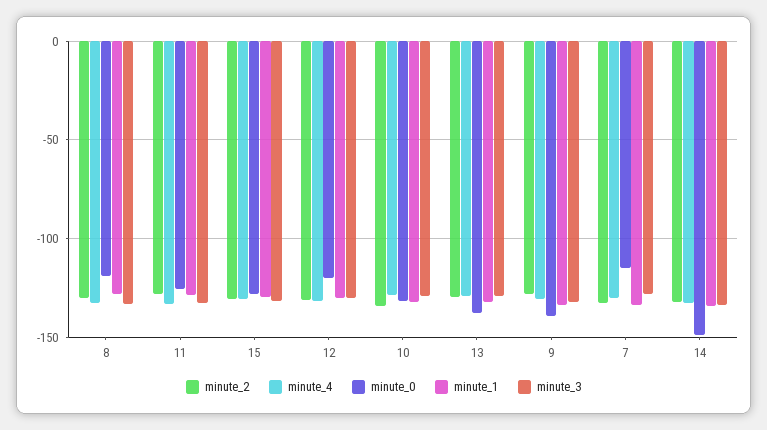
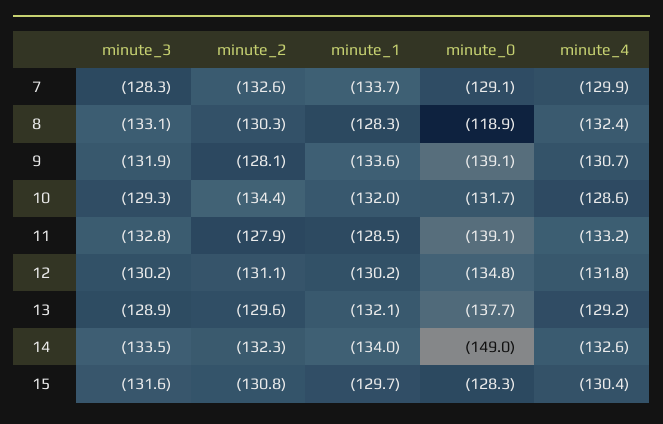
  {
    "minute_2": {
      "8": -130.3,
      "11": -127.9,
      "15": -130.8,
      "12": -131.1,
      "10": -134.4,
      "13": -129.6,
      "9": -128.1,
      "7": -132.6,
      "14": -132.3
    },
    "minute_4": {
      "8": -132.4,
      "11": -133.2,
      "15": -130.4,
      "12": -131.8,
      "10": -128.6,
      "13": -129.2,
      "9": -130.7,
      "7": -129.9,
      "14": -132.6
    },
    "minute_0": {
      "8": -118.9,
-     "11": -125,
+     "11": -139.1,
      "15": -128.3,
-     "12": -120,
+     "12": -134.8,
      "10": -131.7,
      "13": -137.7,
      "9": -139.1,
-     "7": -115,
+     "7": -129.1,
      "14": -149
    },
    "minute_1": {
      "8": -128.3,
      "11": -128.5,
      "15": -129.7,
      "12": -130.2,
      "10": -132,
      "13": -132.1,
      "9": -133.6,
      "7": -133.7,
      "14": -134
    },
    "minute_3": {
      "8": -133.1,
      "11": -132.8,
      "15": -131.6,
      "12": -130.2,
      "10": -129.3,
      "13": -128.9,
      "9": -131.9,
      "7": -128.3,
      "14": -133.5
    }
  }

